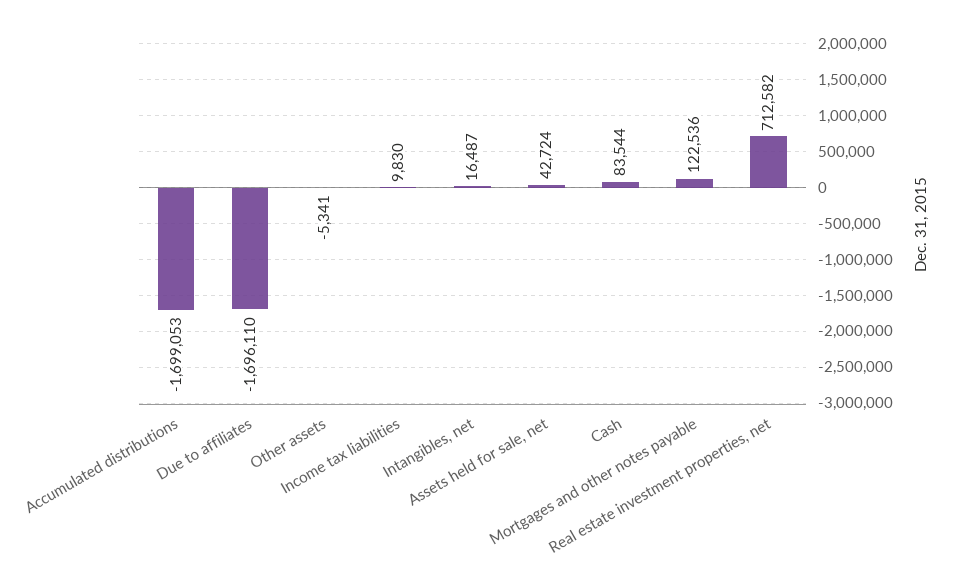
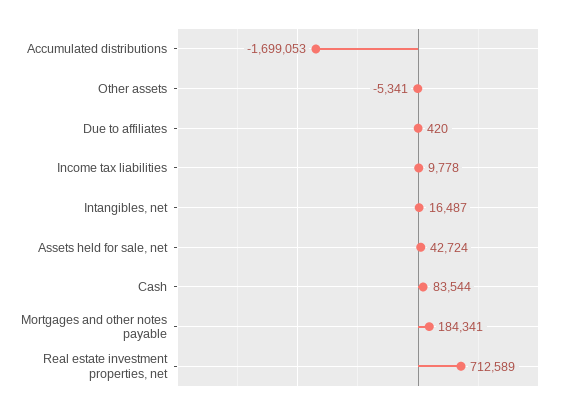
  {
    "Accumulated distributions": -1699053,
-   "Due to affiliates": -1696110,
+   "Due to affiliates": 420,
    "Other assets": -5341,
-   "Income tax liabilities": 9830,
+   "Income tax liabilities": 9778,
    "Intangibles, net": 16487,
    "Assets held for sale, net": 42724,
    "Cash": 83544,
-   "Mortgages and other notes payable": 122536,
+   "Mortgages and other notes payable": 184341,
-   "Real estate investment properties, net": 712582
+   "Real estate investment properties, net": 712589
  }

